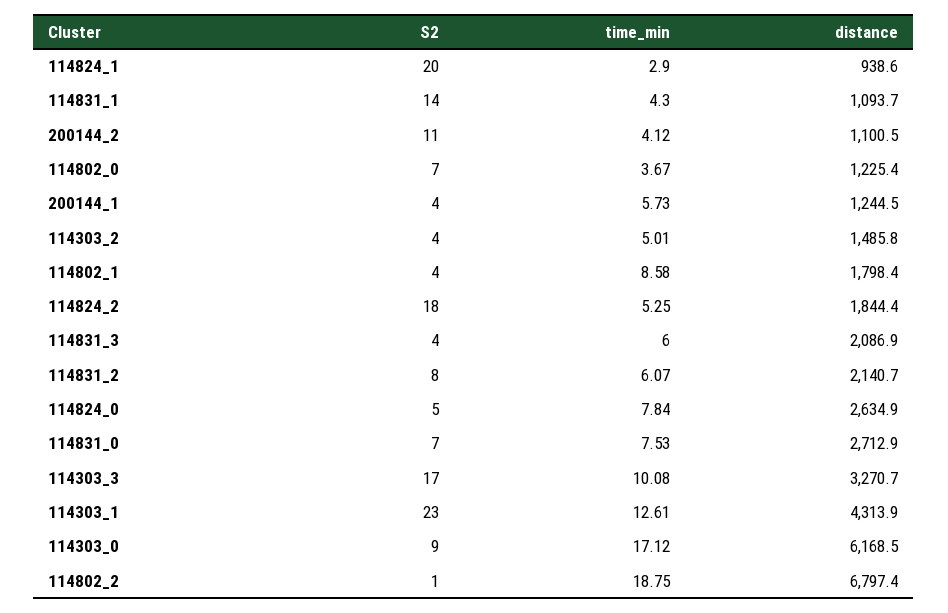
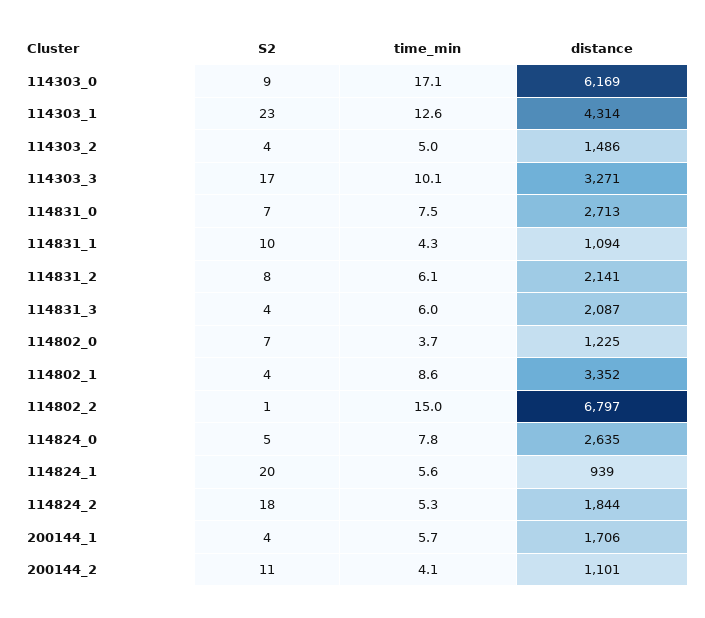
  {
    "S2": {
      "114824_1": 20,
-     "114831_1": 14,
+     "114831_1": 10,
      "200144_2": 11,
      "114802_0": 7,
      "200144_1": 4,
      "114303_2": 4,
      "114802_1": 4,
      "114824_2": 18,
      "114831_3": 4,
      "114831_2": 8,
      "114824_0": 5,
      "114831_0": 7,
      "114303_3": 17,
      "114303_1": 23,
      "114303_0": 9,
      "114802_2": 1
    },
    "time_min": {
-     "114824_1": 2.9,
+     "114824_1": 5.6,
      "114831_1": 4.3,
      "200144_2": 4.12,
      "114802_0": 3.67,
      "200144_1": 5.73,
      "114303_2": 5.01,
      "114802_1": 8.58,
      "114824_2": 5.25,
      "114831_3": 6,
      "114831_2": 6.07,
      "114824_0": 7.84,
      "114831_0": 7.53,
      "114303_3": 10.08,
      "114303_1": 12.61,
      "114303_0": 17.12,
-     "114802_2": 18.75
+     "114802_2": 15
    },
    "distance": {
      "114824_1": 938.6,
      "114831_1": 1093.7,
      "200144_2": 1100.5,
      "114802_0": 1225.4,
-     "200144_1": 1244.5,
+     "200144_1": 1706,
      "114303_2": 1485.8,
-     "114802_1": 1798.4,
+     "114802_1": 3352,
      "114824_2": 1844.4,
      "114831_3": 2086.9,
      "114831_2": 2140.7,
      "114824_0": 2634.9,
      "114831_0": 2712.9,
      "114303_3": 3270.7,
      "114303_1": 4313.9,
      "114303_0": 6168.5,
      "114802_2": 6797.4
    }
  }

